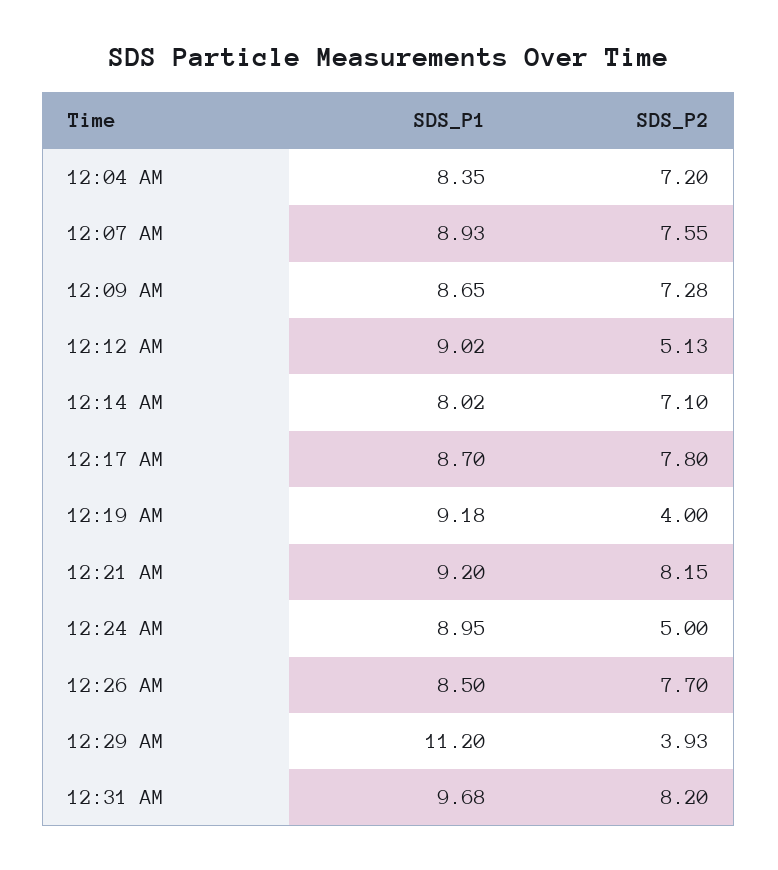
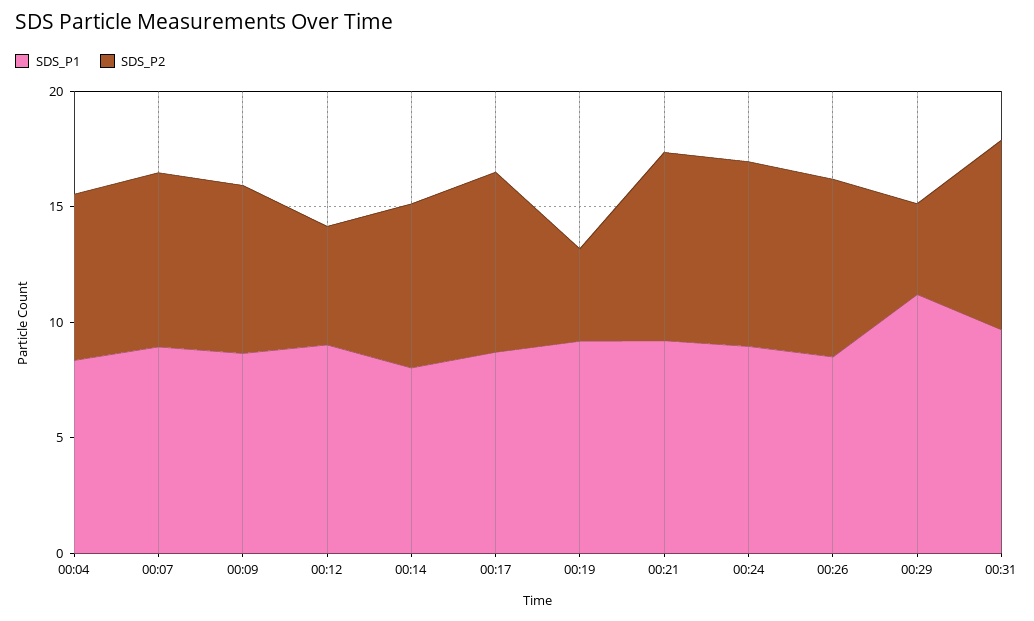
  {
    "SDS_P1": {
      "12:04 AM": 8.35,
      "12:07 AM": 8.93,
      "12:09 AM": 8.65,
      "12:12 AM": 9.02,
      "12:14 AM": 8.02,
      "12:17 AM": 8.7,
      "12:19 AM": 9.18,
      "12:21 AM": 9.2,
      "12:24 AM": 8.95,
      "12:26 AM": 8.5,
      "12:29 AM": 11.2,
      "12:31 AM": 9.68
    },
    "SDS_P2": {
      "12:04 AM": 7.2,
      "12:07 AM": 7.55,
      "12:09 AM": 7.28,
      "12:12 AM": 5.13,
      "12:14 AM": 7.1,
      "12:17 AM": 7.8,
      "12:19 AM": 4,
      "12:21 AM": 8.15,
-     "12:24 AM": 5,
+     "12:24 AM": 8,
      "12:26 AM": 7.7,
      "12:29 AM": 3.93,
      "12:31 AM": 8.2
    }
  }

